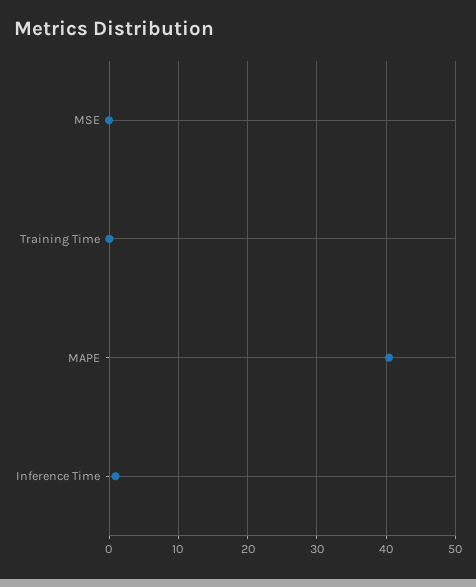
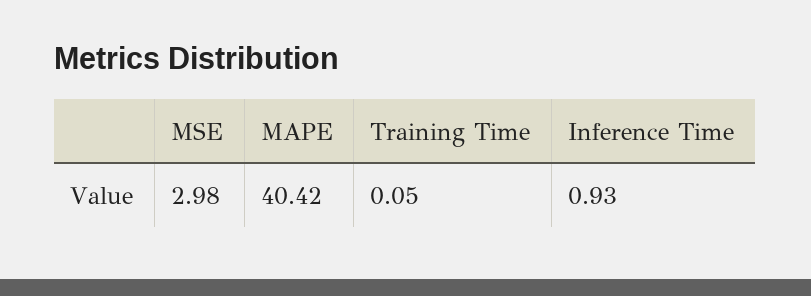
  {
-   "MSE": 0,
+   "MSE": 2.98,
    "Training Time": 0.05,
    "MAPE": 40.42,
    "Inference Time": 0.93
  }

